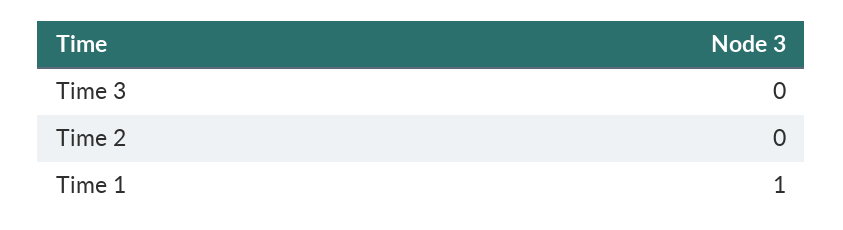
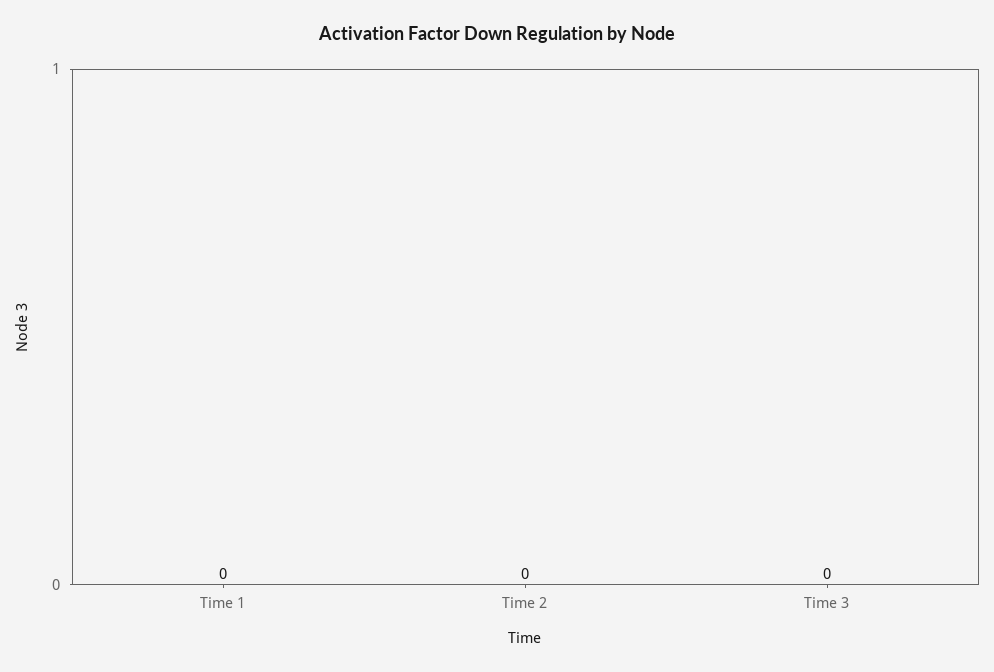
  {
    "Time 3": 0,
    "Time 2": 0,
-   "Time 1": 1
+   "Time 1": 0
  }

